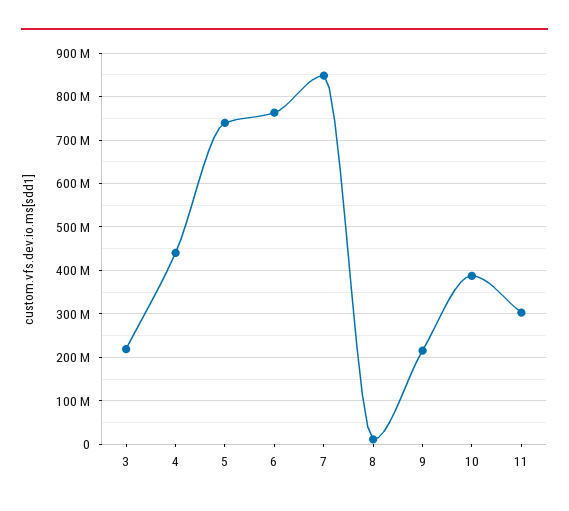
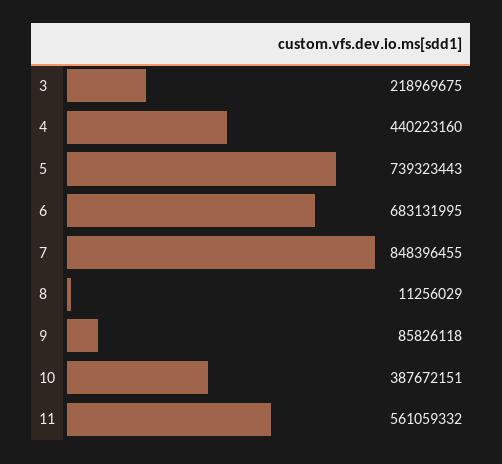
  {
    "3": 218969675,
    "4": 440223160,
    "5": 739323443,
-   "6": 760000000,
+   "6": 683131995,
    "7": 848396455,
    "8": 11256029,
-   "9": 220000000,
+   "9": 85826118,
    "10": 387672151,
-   "11": 300000000
+   "11": 561059332
  }

